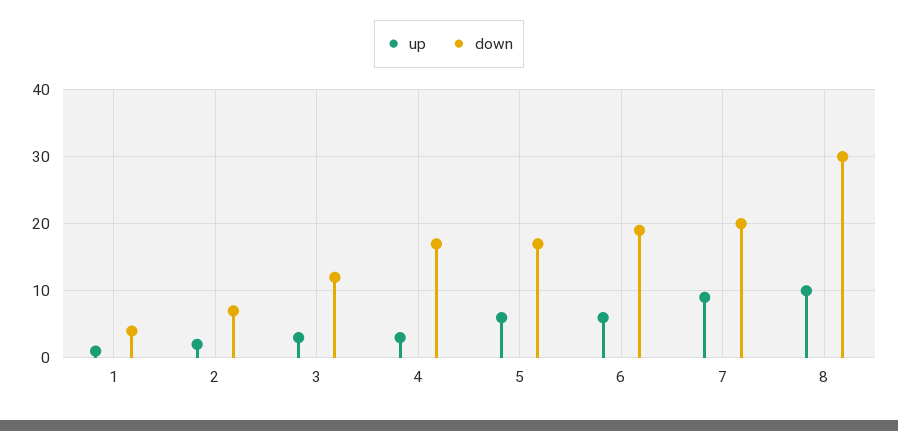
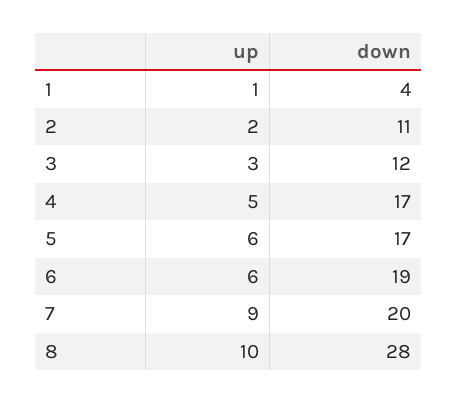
  {
    "up": {
      "1": 1,
      "2": 2,
      "3": 3,
-     "4": 3,
+     "4": 5,
      "5": 6,
      "6": 6,
      "7": 9,
      "8": 10
    },
    "down": {
      "1": 4,
-     "2": 7,
+     "2": 11,
      "3": 12,
      "4": 17,
      "5": 17,
      "6": 19,
      "7": 20,
-     "8": 30
+     "8": 28
    }
  }

